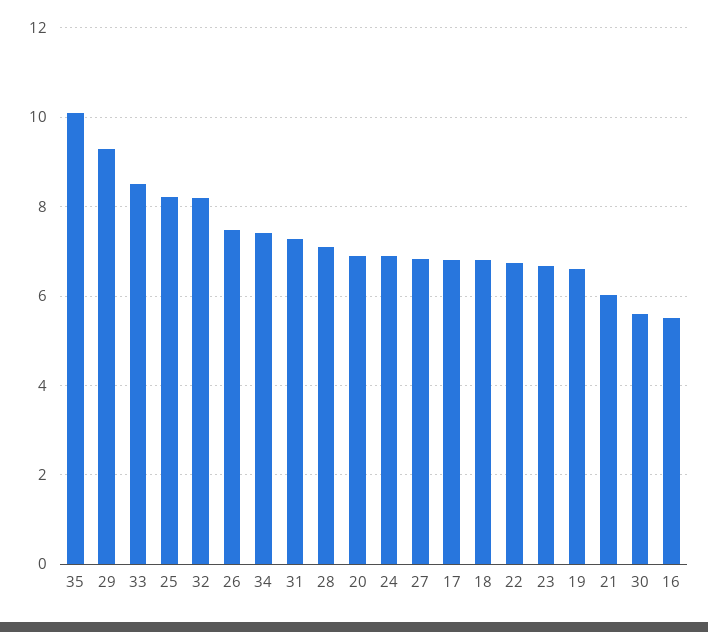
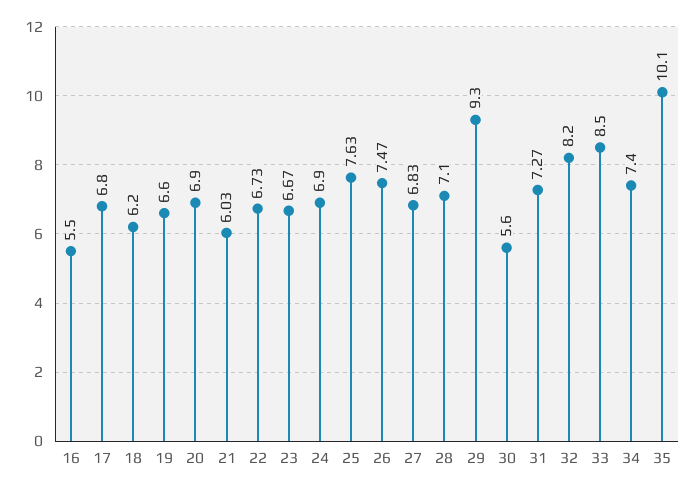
  {
    "35": 10.1,
    "29": 9.3,
    "33": 8.5,
-   "25": 8.2,
+   "25": 7.63,
    "32": 8.2,
    "26": 7.47,
    "34": 7.4,
    "31": 7.27,
    "28": 7.1,
    "20": 6.9,
    "24": 6.9,
    "27": 6.83,
    "17": 6.8,
-   "18": 6.8,
+   "18": 6.2,
    "22": 6.73,
    "23": 6.67,
    "19": 6.6,
    "21": 6.03,
    "30": 5.6,
    "16": 5.5
  }

